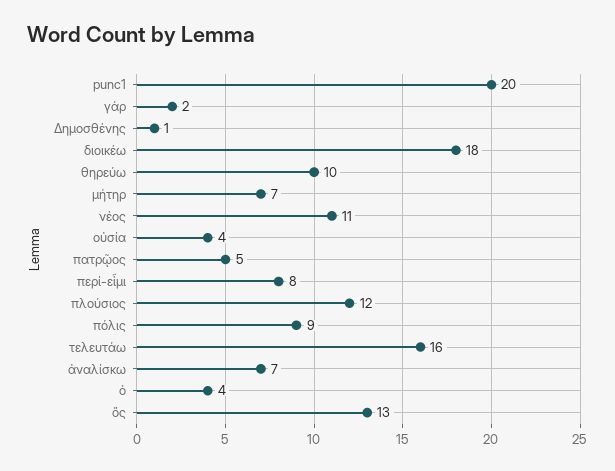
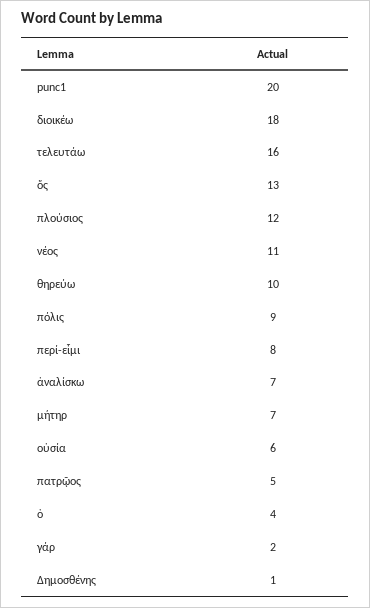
  {
    "punc1": 20,
    "γάρ": 2,
    "Δημοσθένης": 1,
    "διοικέω": 18,
    "θηρεύω": 10,
    "μήτηρ": 7,
    "νέος": 11,
-   "οὐσία": 4,
+   "οὐσία": 6,
    "πατρῷος": 5,
    "περί-εἶμι": 8,
    "πλούσιος": 12,
    "πόλις": 9,
    "τελευτάω": 16,
    "ἀναλίσκω": 7,
    "ὁ": 4,
    "ὅς": 13
  }

